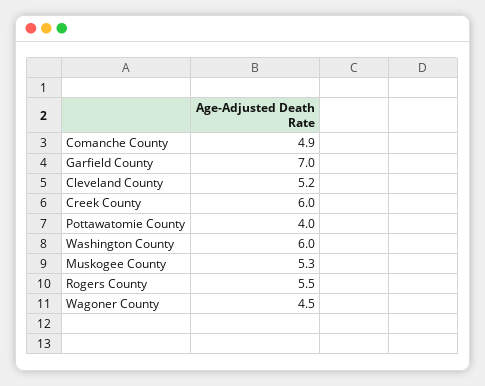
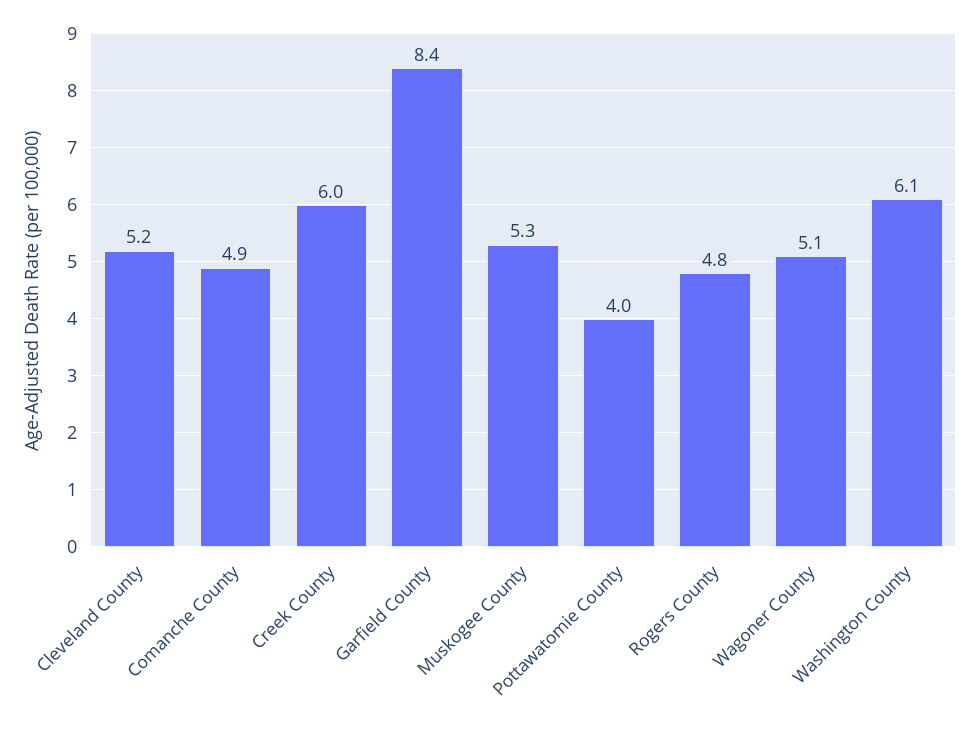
  {
    "Comanche County": 4.9,
-   "Garfield County": 7,
+   "Garfield County": 8.4,
    "Cleveland County": 5.2,
    "Creek County": 6,
    "Pottawatomie County": 4,
-   "Washington County": 6,
+   "Washington County": 6.1,
    "Muskogee County": 5.3,
-   "Rogers County": 5.5,
+   "Rogers County": 4.8,
-   "Wagoner County": 4.5
+   "Wagoner County": 5.1
  }

